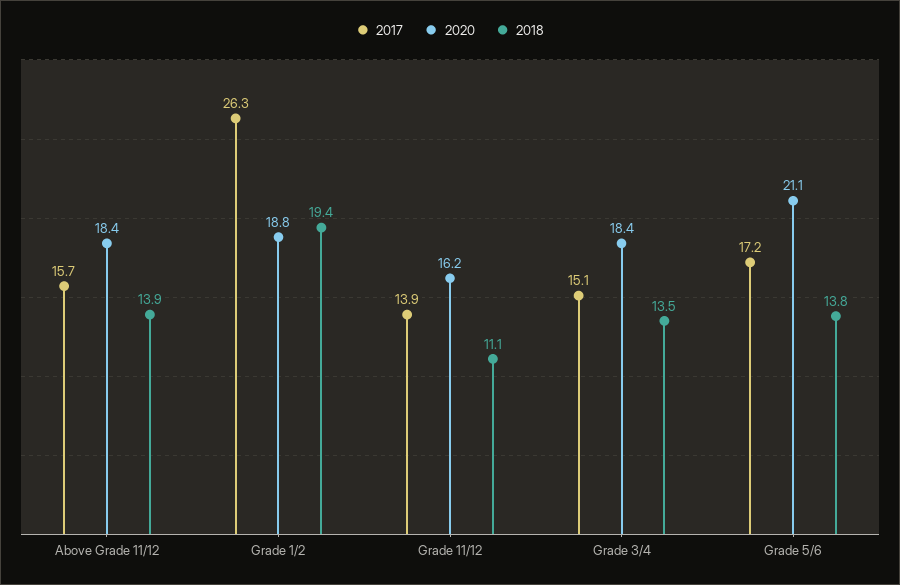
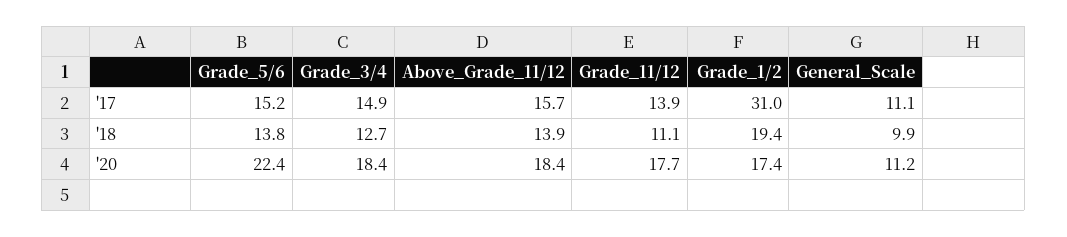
  {
    "2017": {
      "Above Grade 11/12": 15.7,
-     "Grade 1/2": 26.3,
+     "Grade 1/2": 31,
      "Grade 11/12": 13.9,
-     "Grade 3/4": 15.1,
+     "Grade 3/4": 14.9,
-     "Grade 5/6": 17.2
+     "Grade 5/6": 15.2,
+     "General_Scale": 11.1
    },
    "2020": {
      "Above Grade 11/12": 18.4,
-     "Grade 1/2": 18.8,
+     "Grade 1/2": 17.4,
-     "Grade 11/12": 16.2,
+     "Grade 11/12": 17.7,
      "Grade 3/4": 18.4,
-     "Grade 5/6": 21.1
+     "Grade 5/6": 22.4,
+     "General_Scale": 11.2
    },
    "2018": {
      "Above Grade 11/12": 13.9,
      "Grade 1/2": 19.4,
      "Grade 11/12": 11.1,
-     "Grade 3/4": 13.5,
+     "Grade 3/4": 12.7,
-     "Grade 5/6": 13.8
+     "Grade 5/6": 13.8,
+     "General_Scale": 9.9
    }
  }

